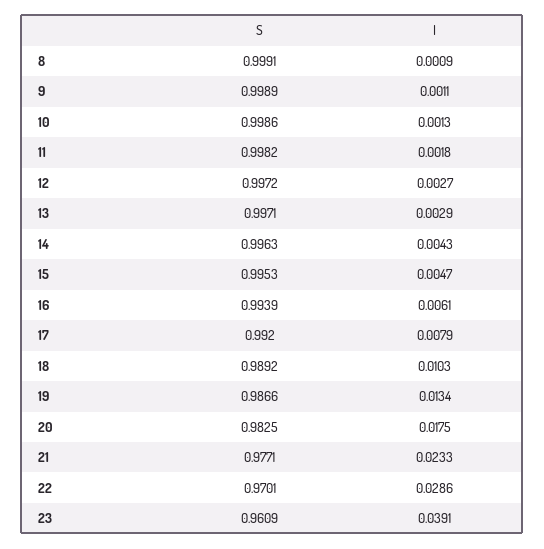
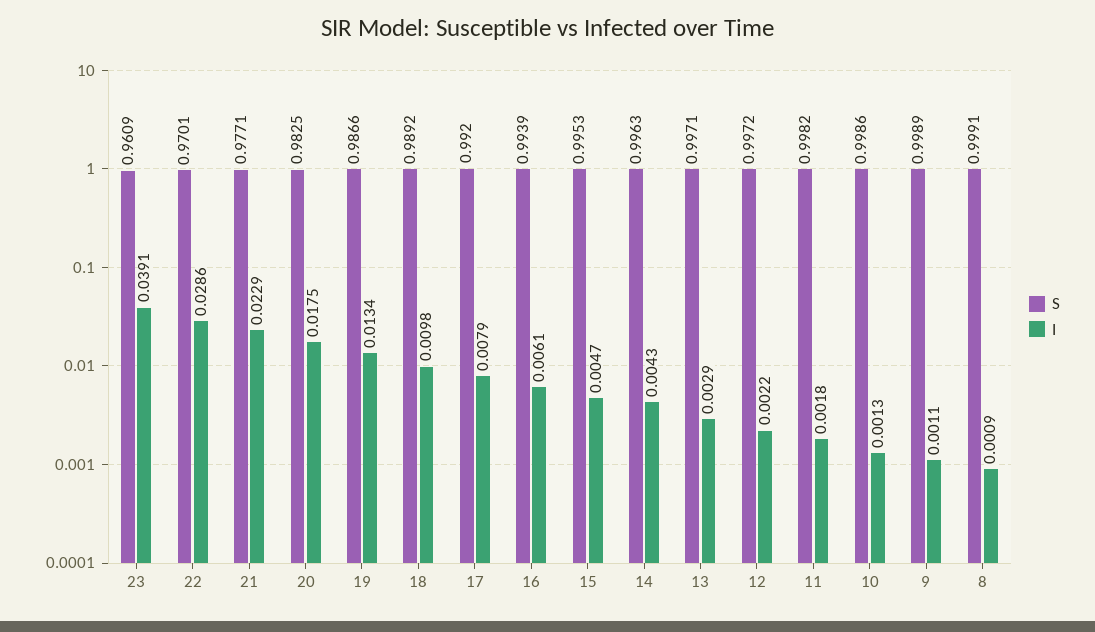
  {
    "S": {
      "8": 0.9991,
      "9": 0.9989,
      "10": 0.9986,
      "11": 0.9982,
      "12": 0.9972,
      "13": 0.9971,
      "14": 0.9963,
      "15": 0.9953,
      "16": 0.9939,
      "17": 0.992,
      "18": 0.9892,
      "19": 0.9866,
      "20": 0.9825,
      "21": 0.9771,
      "22": 0.9701,
      "23": 0.9609
    },
    "I": {
      "8": 0.0009,
      "9": 0.0011,
      "10": 0.0013,
      "11": 0.0018,
-     "12": 0.0027,
+     "12": 0.0022,
      "13": 0.0029,
      "14": 0.0043,
      "15": 0.0047,
      "16": 0.0061,
      "17": 0.0079,
-     "18": 0.0103,
+     "18": 0.0098,
      "19": 0.0134,
      "20": 0.0175,
-     "21": 0.0233,
+     "21": 0.0229,
      "22": 0.0286,
      "23": 0.0391
    }
  }

